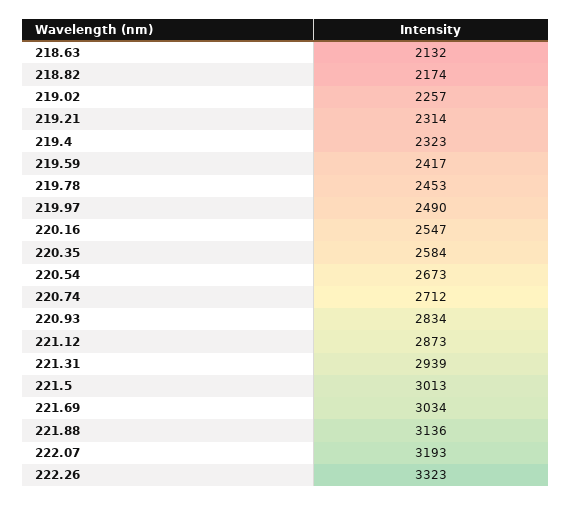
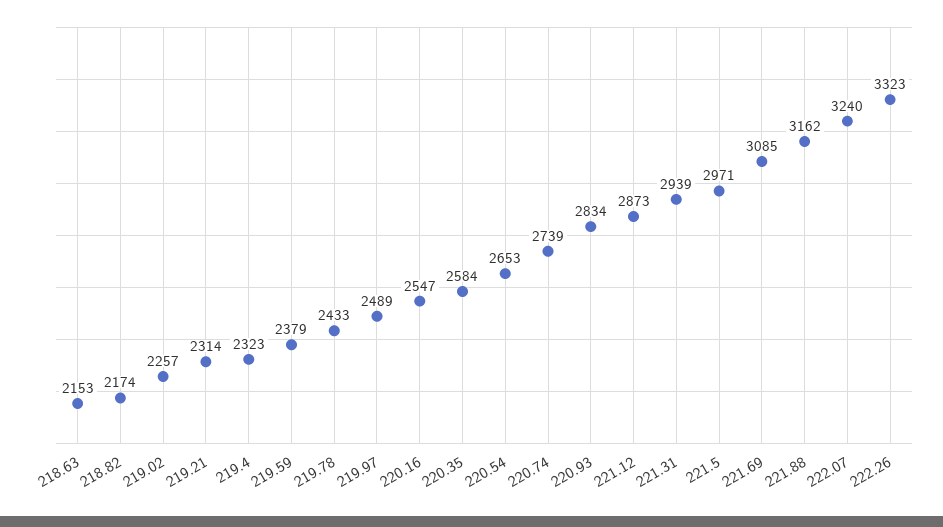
  {
-   "218.63": 2132,
+   "218.63": 2153,
    "218.82": 2174,
    "219.02": 2257,
    "219.21": 2314,
    "219.4": 2323,
-   "219.59": 2417,
+   "219.59": 2379,
-   "219.78": 2453,
+   "219.78": 2433,
-   "219.97": 2490,
+   "219.97": 2489,
    "220.16": 2547,
    "220.35": 2584,
-   "220.54": 2673,
+   "220.54": 2653,
-   "220.74": 2712,
+   "220.74": 2739,
    "220.93": 2834,
    "221.12": 2873,
    "221.31": 2939,
-   "221.5": 3013,
+   "221.5": 2971,
-   "221.69": 3034,
+   "221.69": 3085,
-   "221.88": 3136,
+   "221.88": 3162,
-   "222.07": 3193,
+   "222.07": 3240,
    "222.26": 3323
  }

